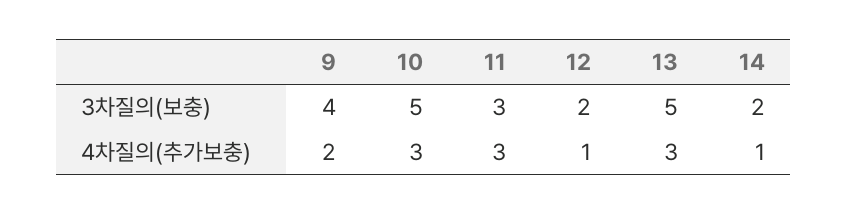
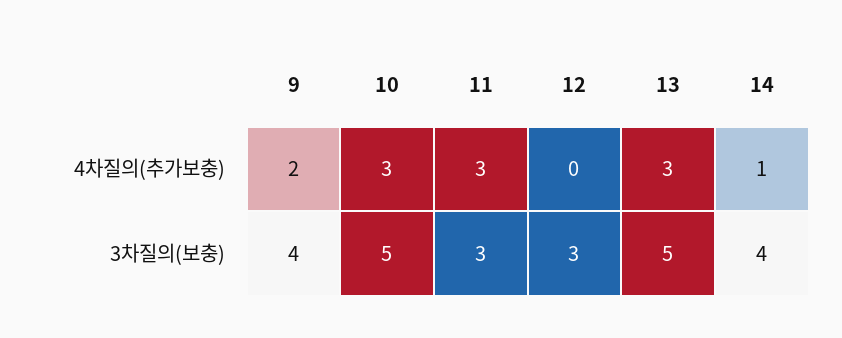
  {
    "9": {
      "3차질의(보충)": 4,
      "4차질의(추가보충)": 2
    },
    "10": {
      "3차질의(보충)": 5,
      "4차질의(추가보충)": 3
    },
    "11": {
      "3차질의(보충)": 3,
      "4차질의(추가보충)": 3
    },
    "12": {
-     "3차질의(보충)": 2,
+     "3차질의(보충)": 3,
-     "4차질의(추가보충)": 1
+     "4차질의(추가보충)": 0
    },
    "13": {
      "3차질의(보충)": 5,
      "4차질의(추가보충)": 3
    },
    "14": {
-     "3차질의(보충)": 2,
+     "3차질의(보충)": 4,
      "4차질의(추가보충)": 1
    }
  }

